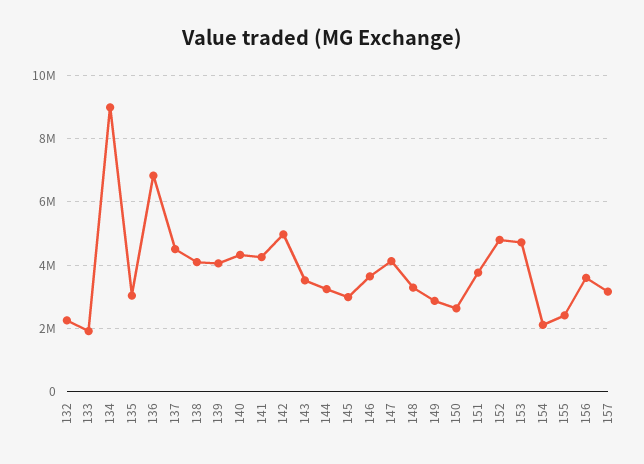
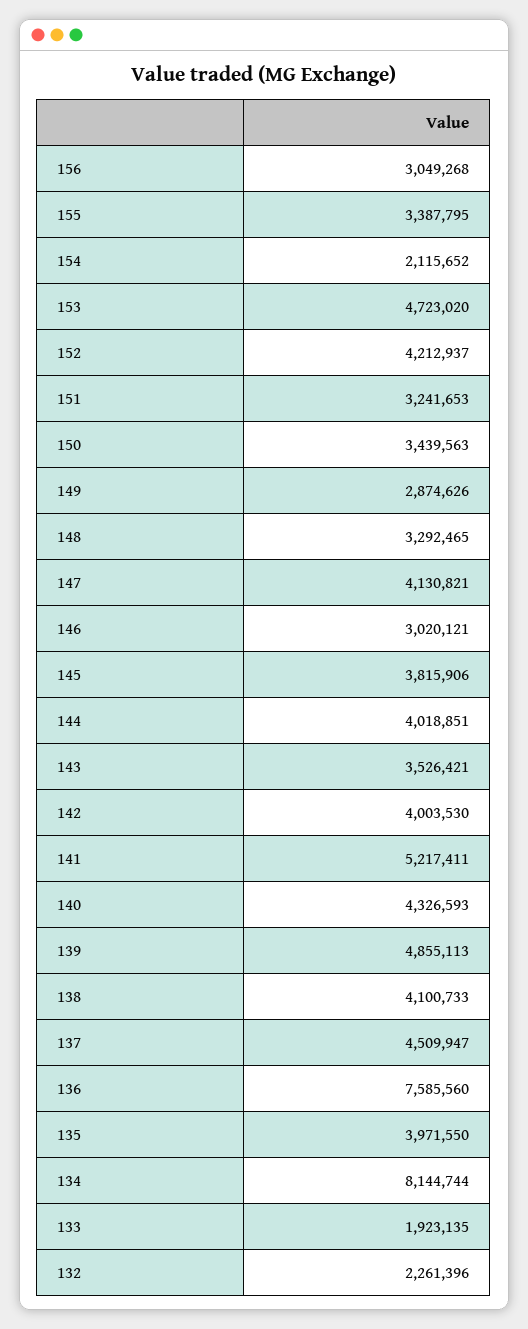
  {
    "132": 2261396,
    "133": 1923135,
-   "134": 9000000,
+   "134": 8144744,
-   "135": 3000000,
+   "135": 3971550,
-   "136": 6800000,
+   "136": 7585560,
    "137": 4509947,
    "138": 4100733,
-   "139": 4000000,
+   "139": 4855113,
    "140": 4326593,
-   "141": 4200000,
+   "141": 5217411,
-   "142": 5000000,
+   "142": 4003530,
    "143": 3526421,
-   "144": 3200000,
+   "144": 4018851,
-   "145": 3000000,
+   "145": 3815906,
-   "146": 3600000,
+   "146": 3020121,
    "147": 4130821,
    "148": 3292465,
    "149": 2874626,
-   "150": 2600000,
+   "150": 3439563,
-   "151": 3800000,
+   "151": 3241653,
-   "152": 4800000,
+   "152": 4212937,
    "153": 4723020,
    "154": 2115652,
-   "155": 2400000,
+   "155": 3387795,
-   "156": 3600000,
+   "156": 3049268
-   "157": 3200000
  }

